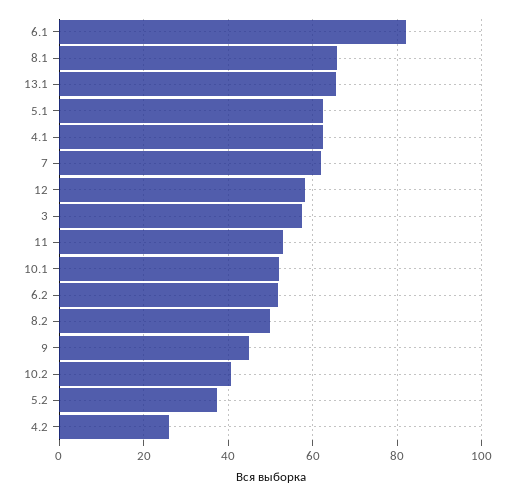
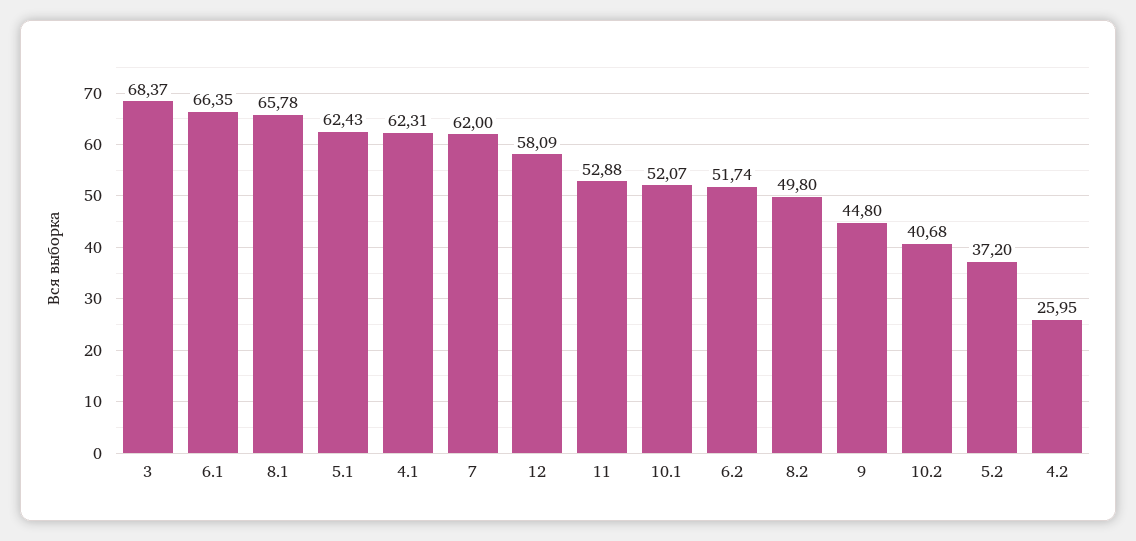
  {
-   "6.1": 82,
+   "6.1": 66.35,
    "8.1": 65.78,
-   "13.1": 66,
    "5.1": 62.43,
    "4.1": 62.31,
    "7": 62,
    "12": 58.09,
-   "3": 58,
+   "3": 68.37,
    "11": 52.88,
    "10.1": 52.07,
    "6.2": 51.74,
    "8.2": 49.8,
    "9": 44.8,
    "10.2": 40.68,
    "5.2": 37.2,
    "4.2": 25.95
  }

